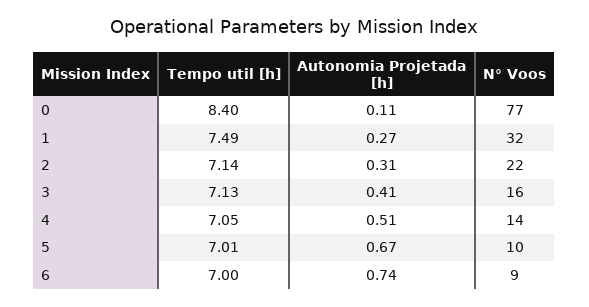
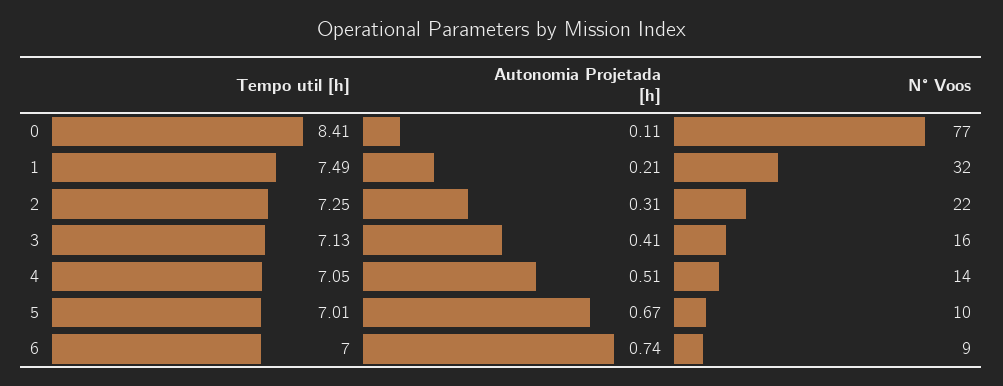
  {
    "Tempo util [h]": {
-     "0": 8.4,
+     "0": 8.41,
      "1": 7.49,
-     "2": 7.14,
+     "2": 7.25,
      "3": 7.13,
      "4": 7.05,
      "5": 7.01,
      "6": 7
    },
    "Autonomia Projetada [h]": {
      "0": 0.11,
-     "1": 0.27,
+     "1": 0.21,
      "2": 0.31,
      "3": 0.41,
      "4": 0.51,
      "5": 0.67,
      "6": 0.74
    },
    "N° Voos": {
      "0": 77,
      "1": 32,
      "2": 22,
      "3": 16,
      "4": 14,
      "5": 10,
      "6": 9
    }
  }

